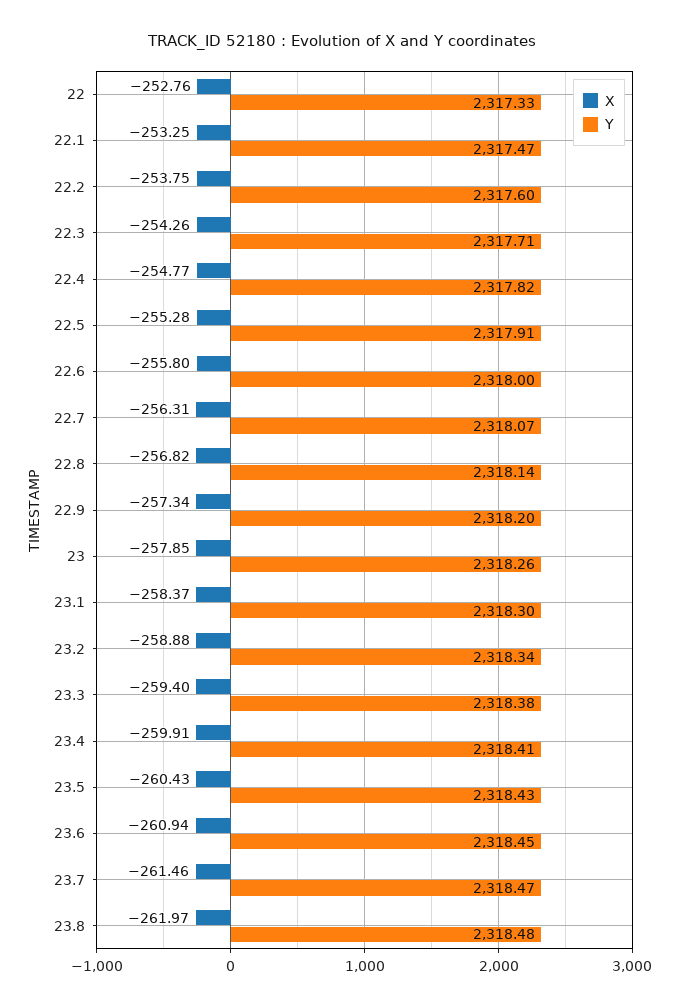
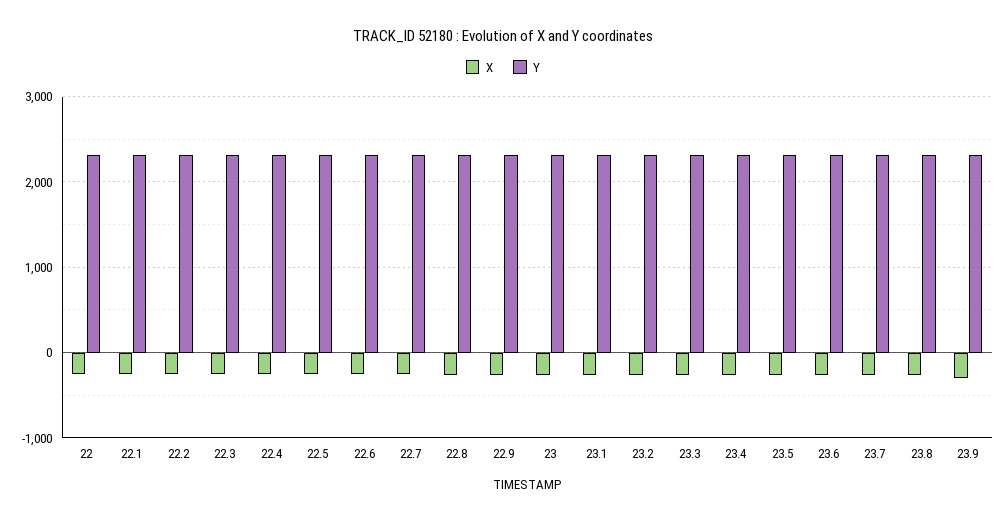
  {
    "X": {
      "22": -252.76,
      "22.1": -253.25,
      "22.2": -253.75,
      "22.3": -254.26,
      "22.4": -254.77,
      "22.5": -255.28,
      "22.6": -255.8,
      "22.7": -256.31,
      "22.8": -256.82,
      "22.9": -257.34,
      "23": -257.85,
      "23.1": -258.37,
      "23.2": -258.88,
      "23.3": -259.4,
      "23.4": -259.91,
      "23.5": -260.43,
      "23.6": -260.94,
      "23.7": -261.46,
-     "23.8": -261.97
+     "23.8": -261.97,
+     "23.9": -300
    },
    "Y": {
      "22": 2317.33,
      "22.1": 2317.47,
      "22.2": 2317.6,
      "22.3": 2317.71,
      "22.4": 2317.82,
      "22.5": 2317.91,
      "22.6": 2318,
      "22.7": 2318.07,
      "22.8": 2318.14,
      "22.9": 2318.2,
      "23": 2318.26,
      "23.1": 2318.3,
      "23.2": 2318.34,
      "23.3": 2318.38,
      "23.4": 2318.41,
      "23.5": 2318.43,
      "23.6": 2318.45,
      "23.7": 2318.47,
-     "23.8": 2318.48
+     "23.8": 2318.48,
+     "23.9": 2300
    }
  }

